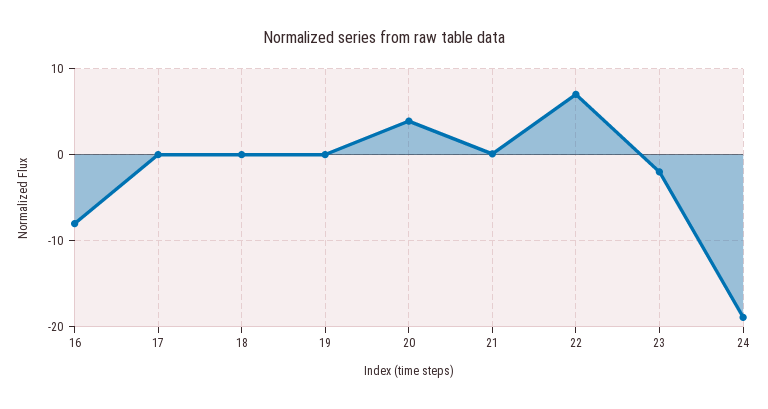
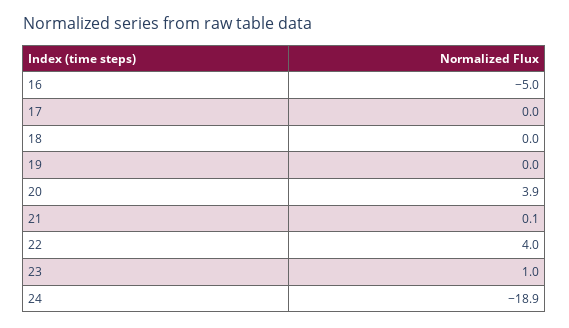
  {
-   "16": -8,
+   "16": -5,
    "17": 0,
    "18": 0,
    "19": 0,
    "20": 3.9,
    "21": 0.1,
-   "22": 7,
+   "22": 4,
-   "23": -2,
+   "23": 1,
    "24": -18.9
  }

